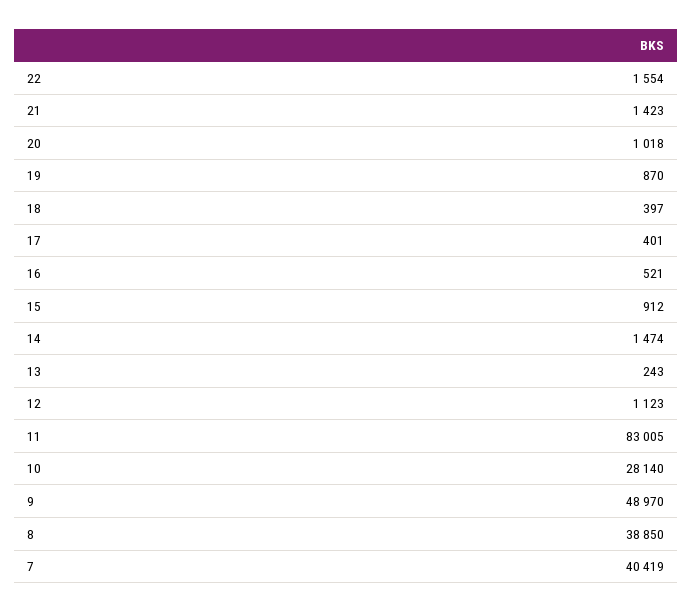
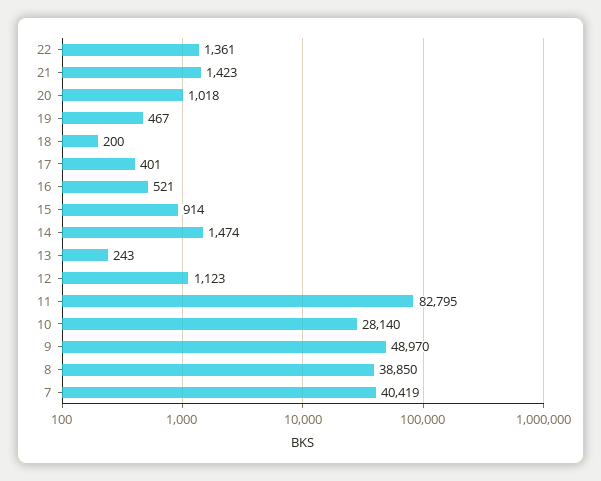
  {
-   "22": 1554,
+   "22": 1361,
    "21": 1423,
    "20": 1018,
-   "19": 870,
+   "19": 467,
-   "18": 397,
+   "18": 200,
    "17": 401,
    "16": 521,
-   "15": 912,
+   "15": 914,
    "14": 1474,
    "13": 243,
    "12": 1123,
-   "11": 83005,
+   "11": 82795,
    "10": 28140,
    "9": 48970,
    "8": 38850,
    "7": 40419
  }

